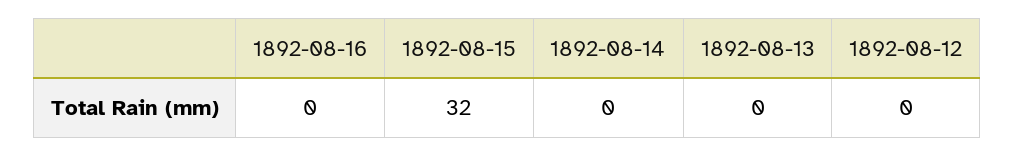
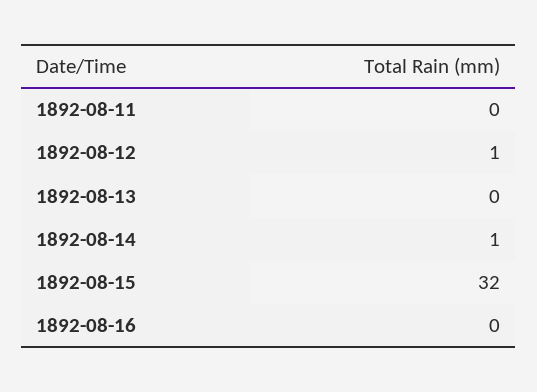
  {
    "1892-08-16": 0,
    "1892-08-15": 32,
-   "1892-08-14": 0,
+   "1892-08-14": 1,
    "1892-08-13": 0,
-   "1892-08-12": 0
+   "1892-08-12": 1,
+   "1892-08-11": 0
  }

